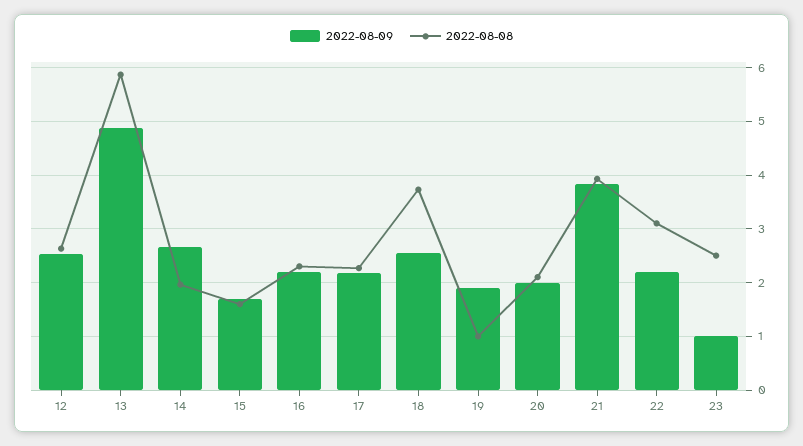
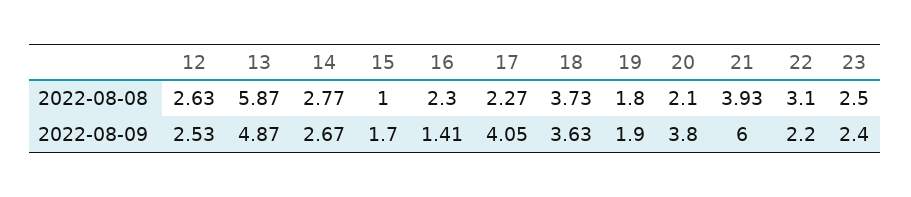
  {
    "2022-08-09": {
      "12": 2.53,
      "13": 4.87,
      "14": 2.67,
      "15": 1.7,
-     "16": 2.2,
+     "16": 1.41,
-     "17": 2.2,
+     "17": 4.05,
-     "18": 2.6,
+     "18": 3.63,
      "19": 1.9,
-     "20": 2,
+     "20": 3.8,
-     "21": 3.8,
+     "21": 6,
      "22": 2.2,
-     "23": 1
+     "23": 2.4
    },
    "2022-08-08": {
      "12": 2.63,
      "13": 5.87,
-     "14": 2,
+     "14": 2.77,
-     "15": 1.6,
+     "15": 1,
      "16": 2.3,
      "17": 2.27,
      "18": 3.73,
-     "19": 1,
+     "19": 1.8,
      "20": 2.1,
      "21": 3.93,
      "22": 3.1,
      "23": 2.5
    }
  }

